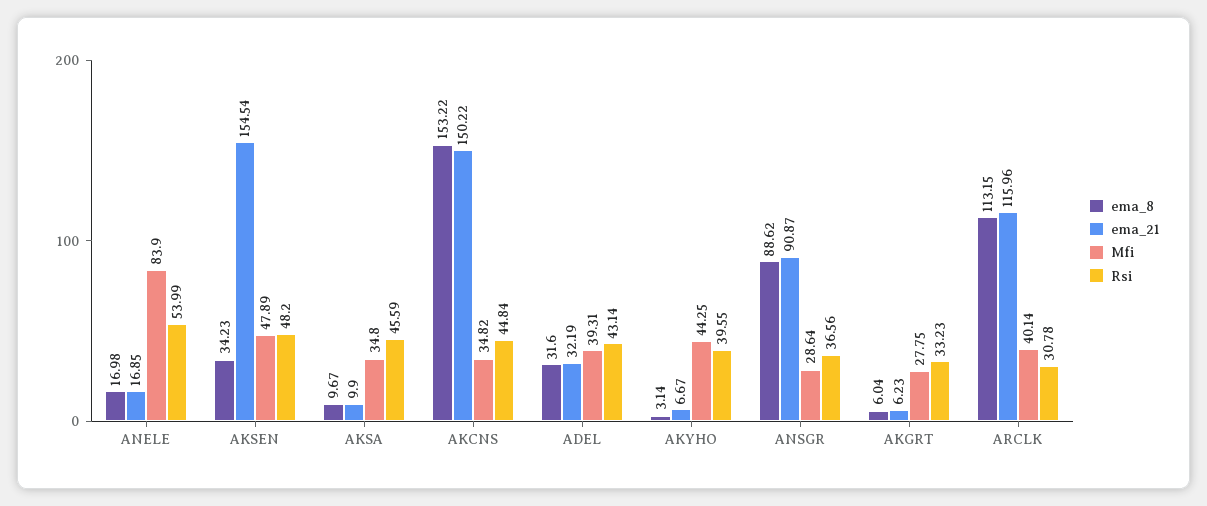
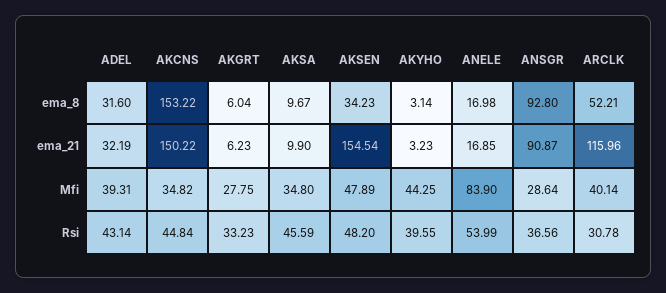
  {
    "ema_8": {
      "ANELE": 16.98,
      "AKSEN": 34.23,
      "AKSA": 9.67,
      "AKCNS": 153.22,
      "ADEL": 31.6,
      "AKYHO": 3.14,
-     "ANSGR": 88.62,
+     "ANSGR": 92.8,
      "AKGRT": 6.04,
-     "ARCLK": 113.15
+     "ARCLK": 52.21
    },
    "ema_21": {
      "ANELE": 16.85,
      "AKSEN": 154.54,
      "AKSA": 9.9,
      "AKCNS": 150.22,
      "ADEL": 32.19,
-     "AKYHO": 6.67,
+     "AKYHO": 3.23,
      "ANSGR": 90.87,
      "AKGRT": 6.23,
      "ARCLK": 115.96
    },
    "Mfi": {
      "ANELE": 83.9,
      "AKSEN": 47.89,
      "AKSA": 34.8,
      "AKCNS": 34.82,
      "ADEL": 39.31,
      "AKYHO": 44.25,
      "ANSGR": 28.64,
      "AKGRT": 27.75,
      "ARCLK": 40.14
    },
    "Rsi": {
      "ANELE": 53.99,
      "AKSEN": 48.2,
      "AKSA": 45.59,
      "AKCNS": 44.84,
      "ADEL": 43.14,
      "AKYHO": 39.55,
      "ANSGR": 36.56,
      "AKGRT": 33.23,
      "ARCLK": 30.78
    }
  }

